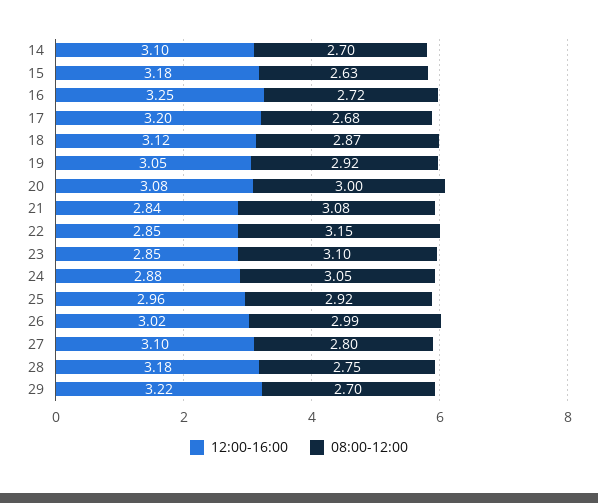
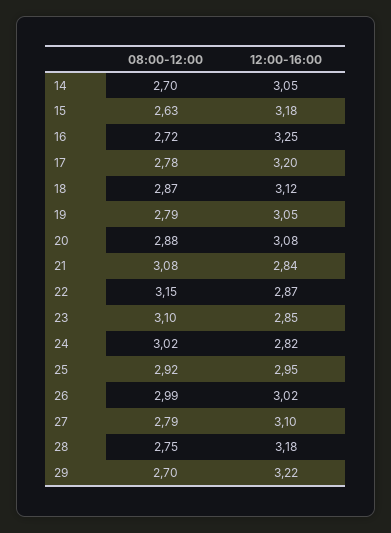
  {
    "12:00-16:00": {
-     "14": 3.1,
+     "14": 3.05,
      "15": 3.18,
      "16": 3.25,
      "17": 3.2,
      "18": 3.12,
      "19": 3.05,
      "20": 3.08,
      "21": 2.84,
-     "22": 2.85,
+     "22": 2.87,
      "23": 2.85,
-     "24": 2.88,
+     "24": 2.82,
-     "25": 2.96,
+     "25": 2.95,
      "26": 3.02,
      "27": 3.1,
      "28": 3.18,
      "29": 3.22
    },
    "08:00-12:00": {
      "14": 2.7,
      "15": 2.63,
      "16": 2.72,
-     "17": 2.68,
+     "17": 2.78,
      "18": 2.87,
-     "19": 2.92,
+     "19": 2.79,
-     "20": 3,
+     "20": 2.88,
      "21": 3.08,
      "22": 3.15,
      "23": 3.1,
-     "24": 3.05,
+     "24": 3.02,
      "25": 2.92,
      "26": 2.99,
-     "27": 2.8,
+     "27": 2.79,
      "28": 2.75,
      "29": 2.7
    }
  }

